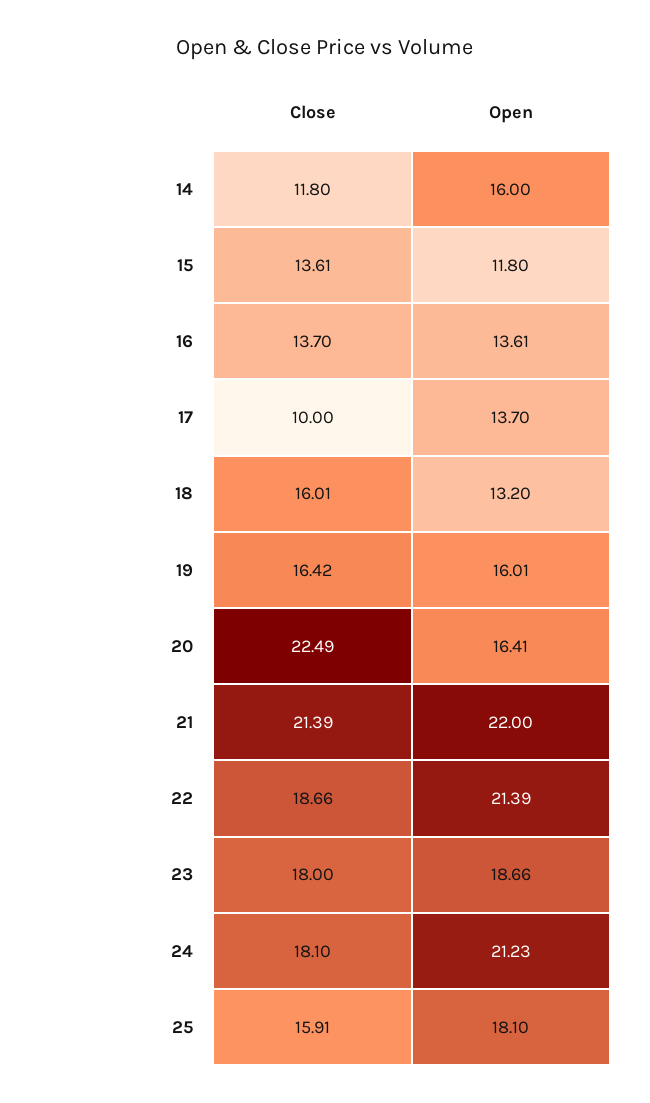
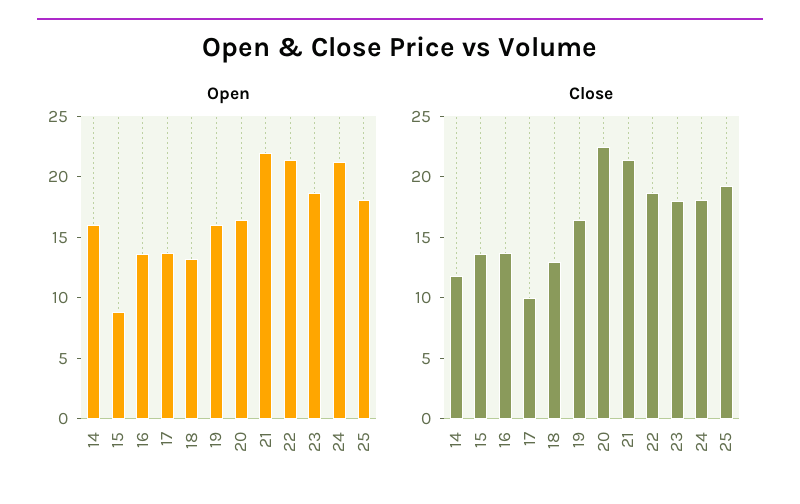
  {
    "Close": {
      "14": 11.8,
      "15": 13.61,
      "16": 13.7,
      "17": 10,
-     "18": 16.01,
+     "18": 13,
      "19": 16.42,
      "20": 22.49,
      "21": 21.39,
      "22": 18.66,
      "23": 18,
      "24": 18.1,
-     "25": 15.91
+     "25": 19
    },
    "Open": {
      "14": 16,
-     "15": 11.8,
+     "15": 9,
      "16": 13.61,
      "17": 13.7,
      "18": 13.2,
      "19": 16.01,
      "20": 16.41,
      "21": 22,
      "22": 21.39,
      "23": 18.66,
      "24": 21.23,
      "25": 18.1
    }
  }

